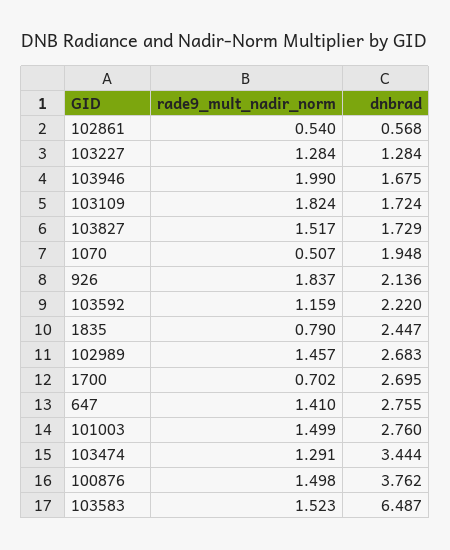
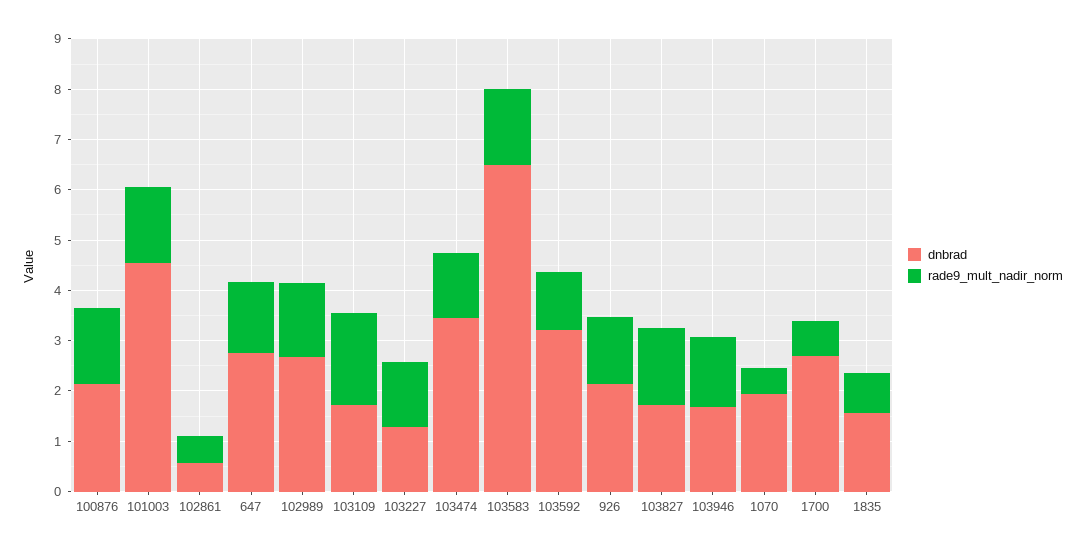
  {
    "rade9_mult_nadir_norm": {
      "102861": 0.54,
      "103227": 1.284,
-     "103946": 1.99,
+     "103946": 1.4,
      "103109": 1.824,
      "103827": 1.517,
      "1070": 0.507,
-     "926": 1.837,
+     "926": 1.4,
      "103592": 1.159,
      "1835": 0.79,
      "102989": 1.457,
      "1700": 0.702,
      "647": 1.41,
      "101003": 1.499,
      "103474": 1.291,
      "100876": 1.498,
      "103583": 1.523
    },
    "dnbrad": {
      "102861": 0.568,
      "103227": 1.284,
      "103946": 1.675,
      "103109": 1.724,
      "103827": 1.729,
      "1070": 1.948,
      "926": 2.136,
-     "103592": 2.22,
+     "103592": 3.2,
-     "1835": 2.447,
+     "1835": 1.6,
      "102989": 2.683,
      "1700": 2.695,
      "647": 2.755,
-     "101003": 2.76,
+     "101003": 4.6,
      "103474": 3.444,
-     "100876": 3.762,
+     "100876": 2.2,
      "103583": 6.487
    }
  }

